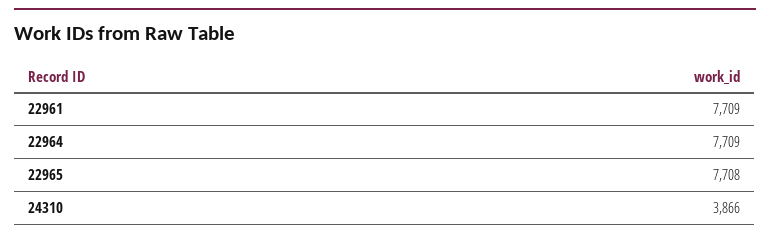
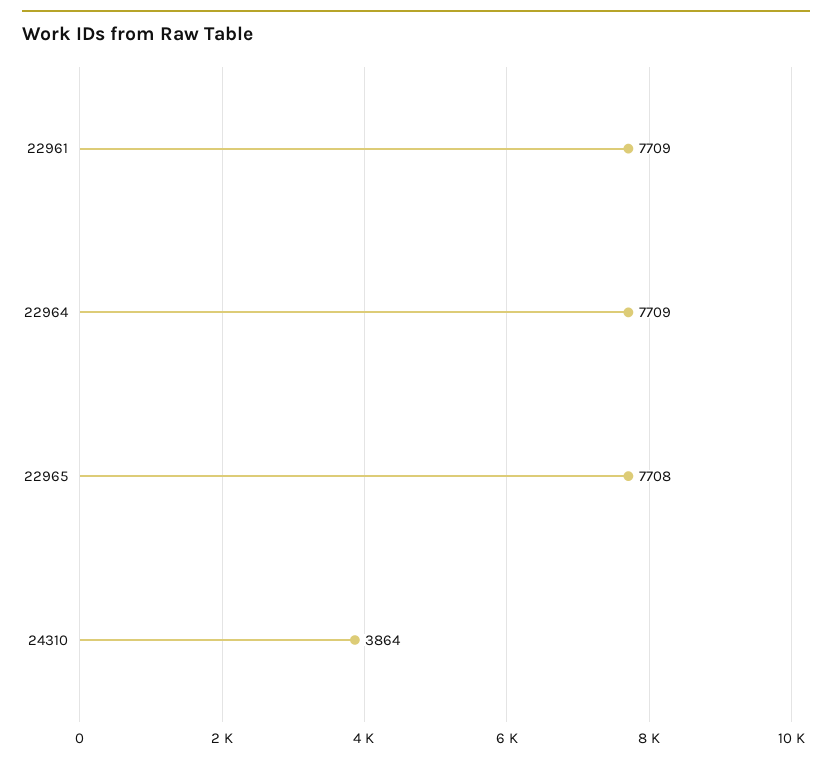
  {
    "22961": 7709,
    "22964": 7709,
    "22965": 7708,
-   "24310": 3866
+   "24310": 3864
  }

